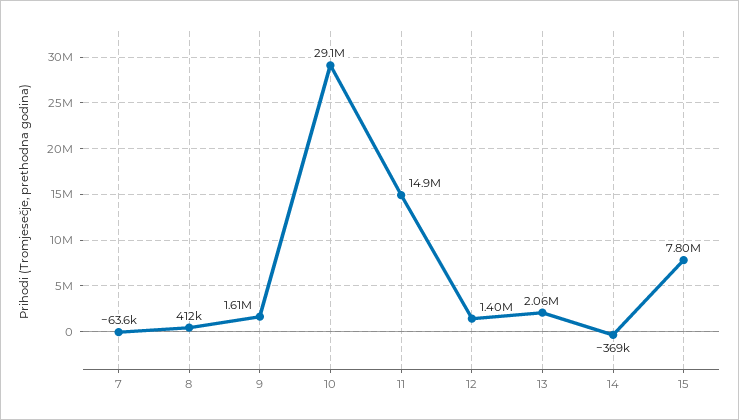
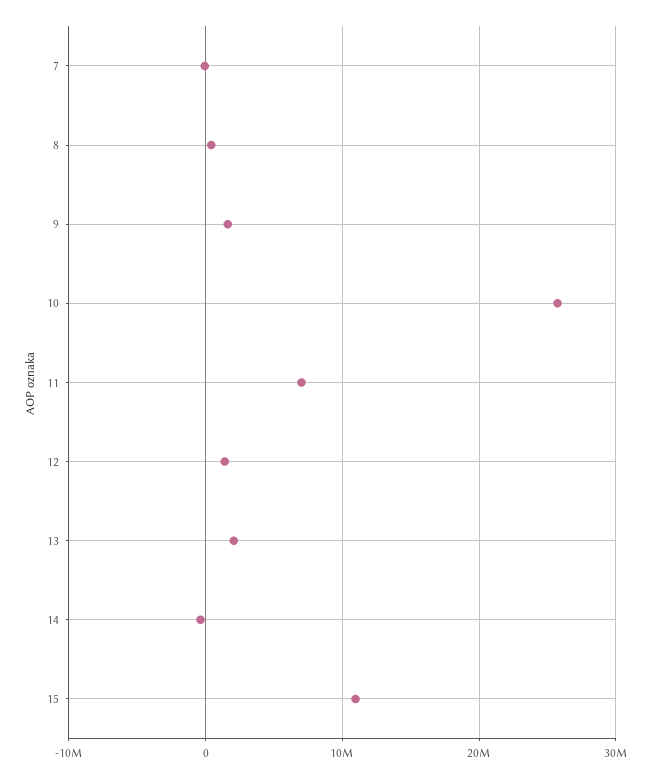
  {
    "7": -63600,
    "8": 412000,
    "9": 1610000,
-   "10": 29100000,
+   "10": 26000000,
-   "11": 14900000,
+   "11": 7000000,
    "12": 1400000,
    "13": 2060000,
    "14": -369000,
-   "15": 7800000
+   "15": 11000000
  }

